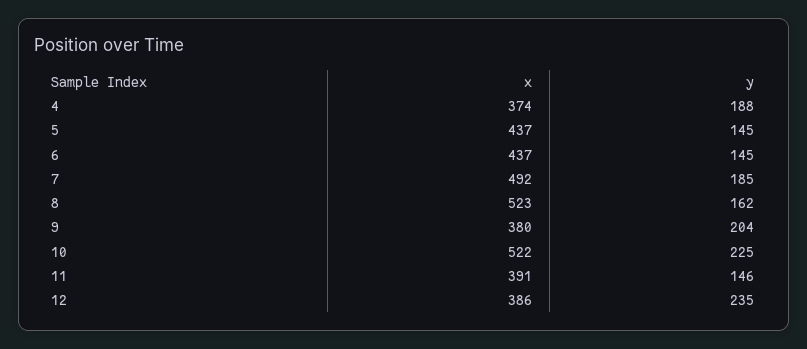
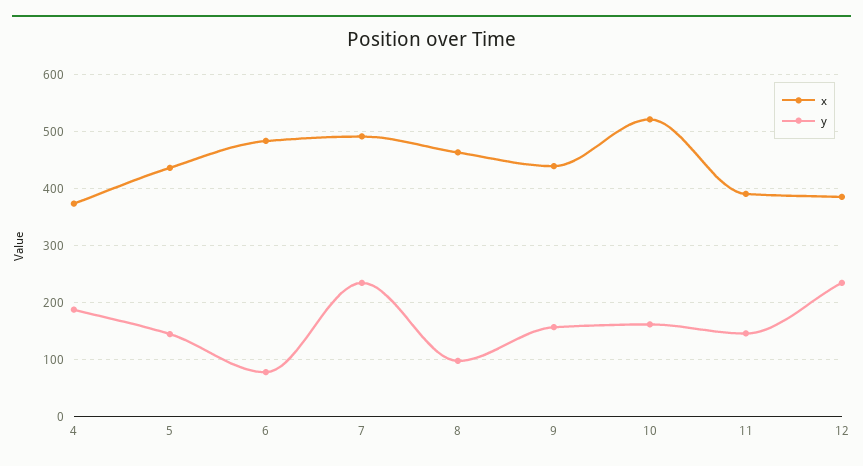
  {
    "x": {
      "4": 374,
      "5": 437,
-     "6": 437,
+     "6": 480,
      "7": 492,
-     "8": 523,
+     "8": 460,
-     "9": 380,
+     "9": 440,
      "10": 522,
      "11": 391,
      "12": 386
    },
    "y": {
      "4": 188,
      "5": 145,
-     "6": 145,
+     "6": 80,
-     "7": 185,
+     "7": 240,
-     "8": 162,
+     "8": 100,
-     "9": 204,
+     "9": 160,
-     "10": 225,
+     "10": 160,
      "11": 146,
      "12": 235
    }
  }

